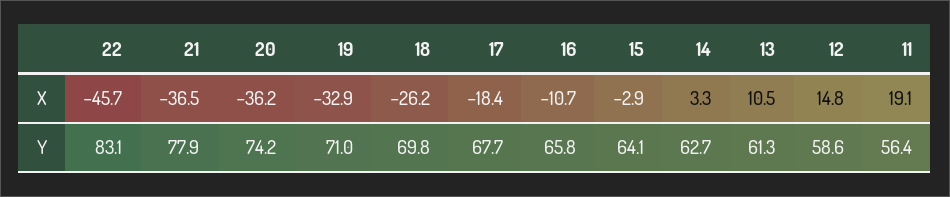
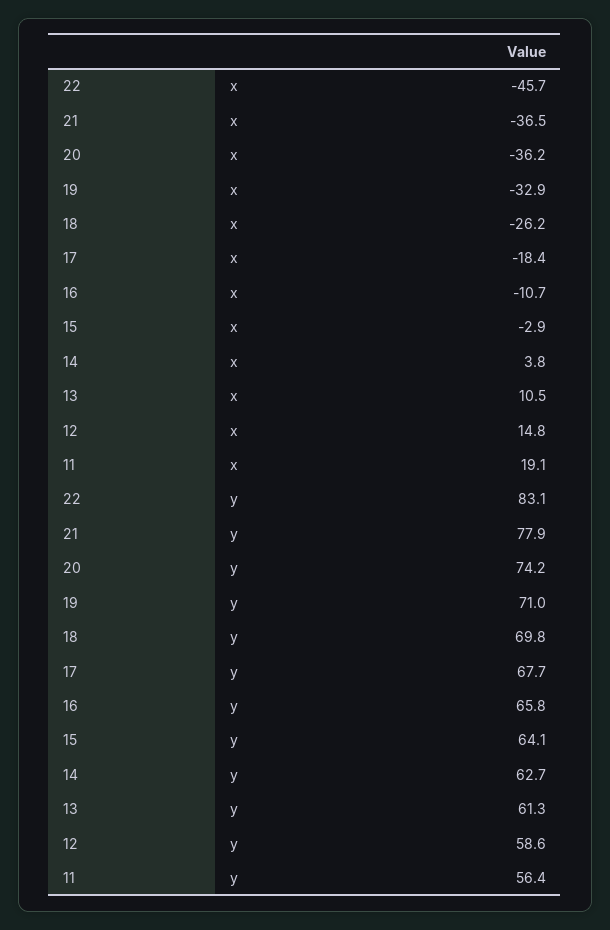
  {
    "22": {
      "X": -45.7,
      "Y": 83.1
    },
    "21": {
      "X": -36.5,
      "Y": 77.9
    },
    "20": {
      "X": -36.2,
      "Y": 74.2
    },
    "19": {
      "X": -32.9,
      "Y": 71
    },
    "18": {
      "X": -26.2,
      "Y": 69.8
    },
    "17": {
      "X": -18.4,
      "Y": 67.7
    },
    "16": {
      "X": -10.7,
      "Y": 65.8
    },
    "15": {
      "X": -2.9,
      "Y": 64.1
    },
    "14": {
-     "X": 3.3,
+     "X": 3.8,
      "Y": 62.7
    },
    "13": {
      "X": 10.5,
      "Y": 61.3
    },
    "12": {
      "X": 14.8,
      "Y": 58.6
    },
    "11": {
      "X": 19.1,
      "Y": 56.4
    }
  }

